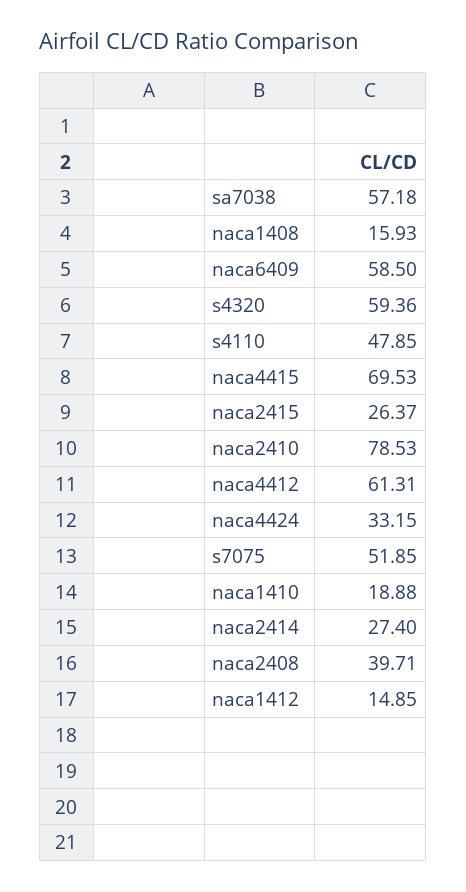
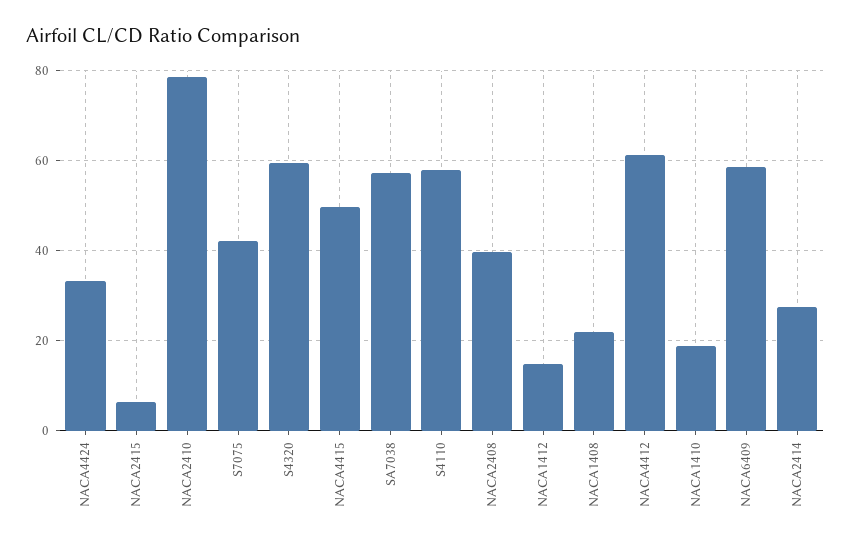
  {
    "sa7038": 57.18,
-   "naca1408": 15.93,
+   "naca1408": 22,
    "naca6409": 58.5,
    "s4320": 59.36,
-   "s4110": 47.85,
+   "s4110": 58,
-   "naca4415": 69.53,
+   "naca4415": 50,
-   "naca2415": 26.37,
+   "naca2415": 6,
    "naca2410": 78.53,
    "naca4412": 61.31,
    "naca4424": 33.15,
-   "s7075": 51.85,
+   "s7075": 42,
    "naca1410": 18.88,
    "naca2414": 27.4,
    "naca2408": 39.71,
    "naca1412": 14.85
  }

